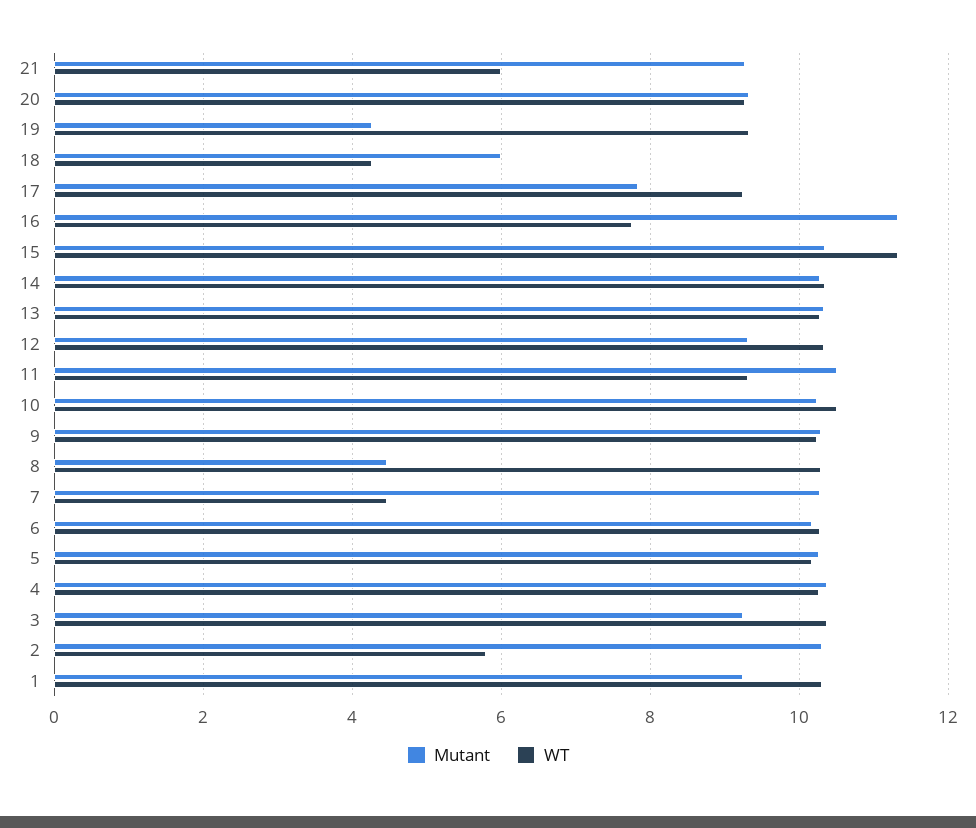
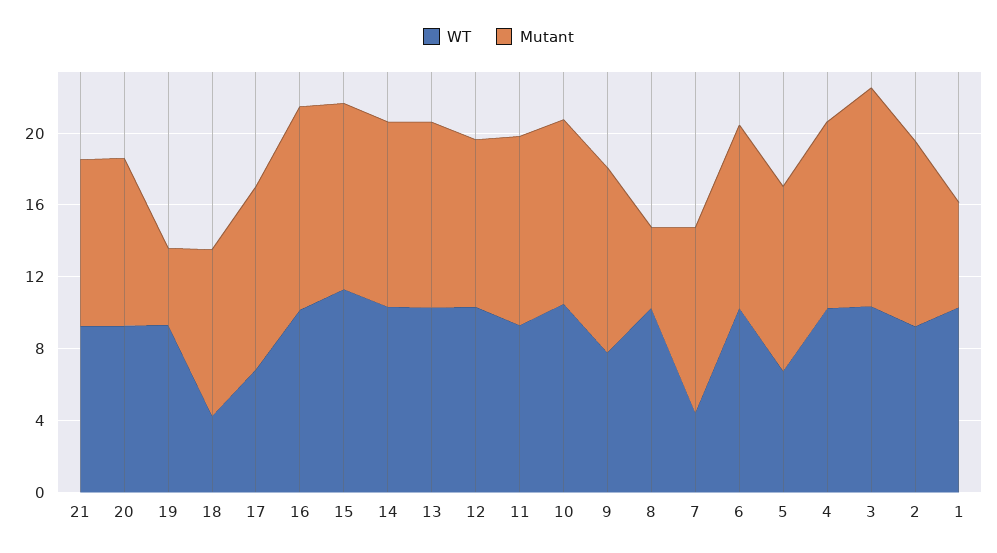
  {
    "Mutant": {
      "21": 9.2,
      "20": 9.4,
      "19": 4.2,
-     "18": 6,
+     "18": 9,
-     "17": 7.8,
+     "17": 10,
      "16": 11.4,
      "15": 10.4,
      "14": 10.2,
      "13": 10.4,
      "12": 9.4,
      "11": 10.6,
      "10": 10.2,
      "9": 10.2,
      "8": 4.4,
      "7": 10.2,
      "6": 10.2,
      "5": 10.2,
      "4": 10.4,
-     "3": 9.2,
+     "3": 12,
      "2": 10.4,
-     "1": 9.2
+     "1": 6
    },
    "WT": {
-     "21": 6,
+     "21": 9,
      "20": 9.2,
      "19": 9.4,
      "18": 4.2,
-     "17": 9.2,
+     "17": 7,
-     "16": 7.8,
+     "16": 10,
      "15": 11.4,
      "14": 10.4,
      "13": 10.2,
      "12": 10.4,
      "11": 9.4,
      "10": 10.6,
-     "9": 10.2,
+     "9": 8,
      "8": 10.2,
      "7": 4.4,
      "6": 10.2,
-     "5": 10.2,
+     "5": 7,
      "4": 10.2,
      "3": 10.4,
-     "2": 5.8,
+     "2": 9,
      "1": 10.4
    }
  }

